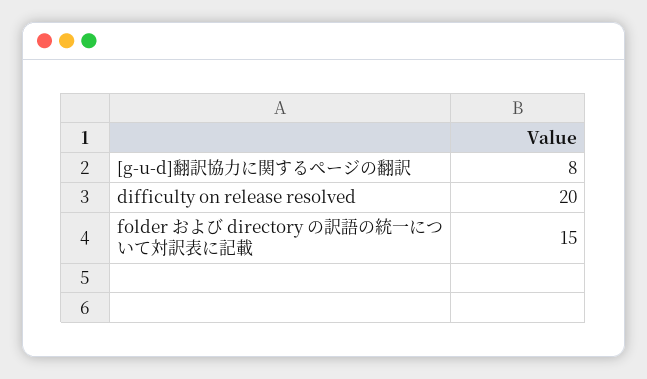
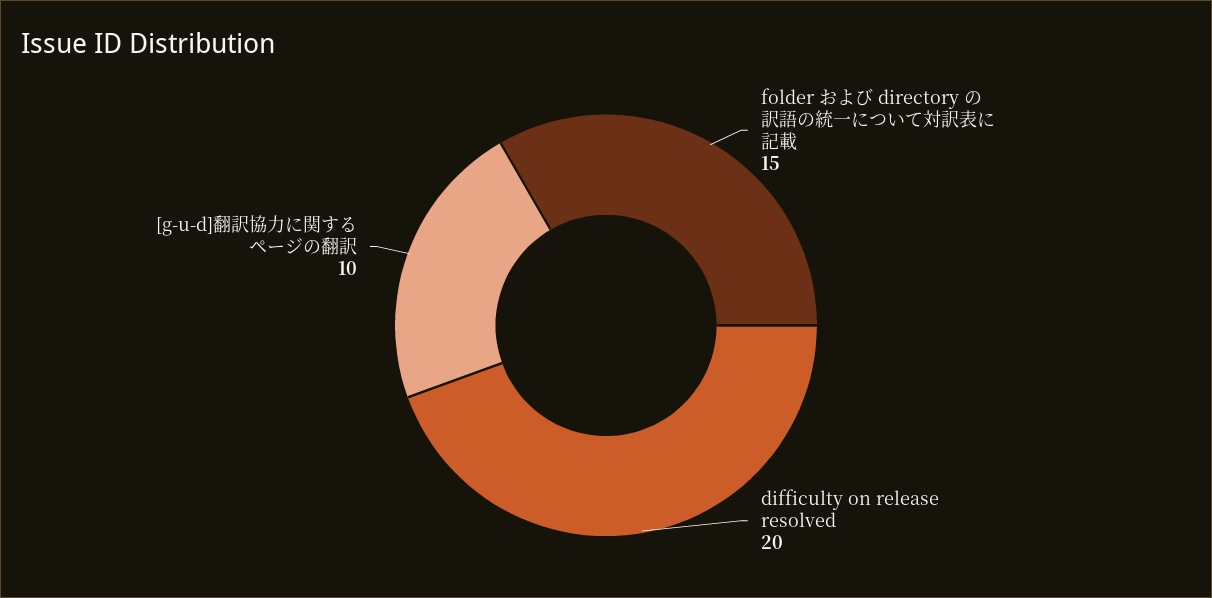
  {
-   "[g-u-d]翻訳協力に関するページの翻訳": 8,
+   "[g-u-d]翻訳協力に関するページの翻訳": 10,
    "difficulty on release resolved": 20,
    "folder および directory の訳語の統一について対訳表に記載": 15
  }

